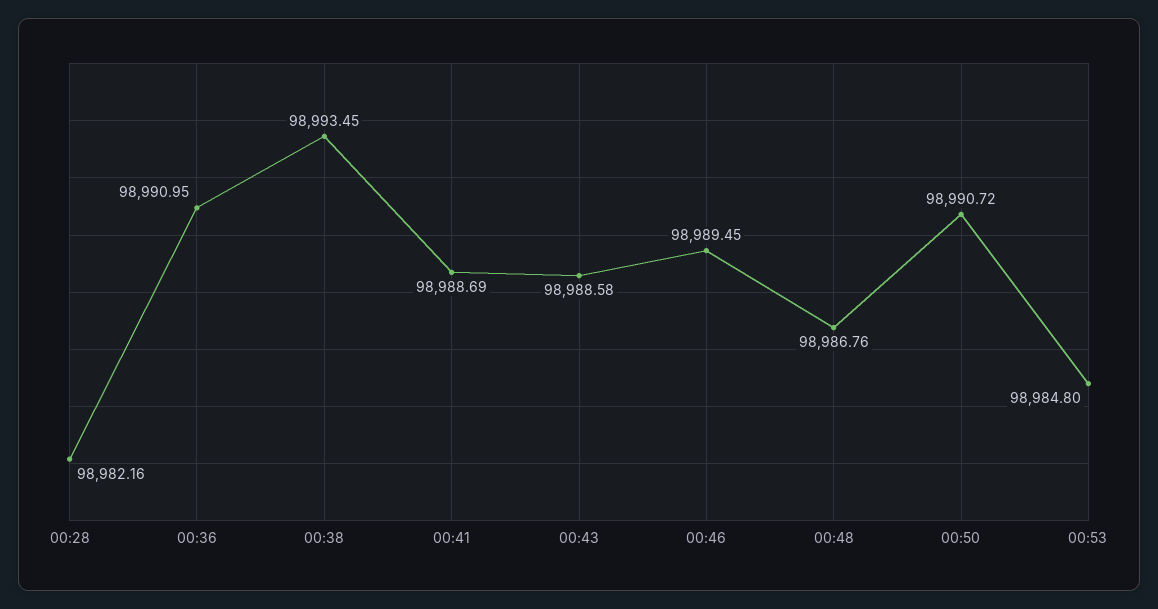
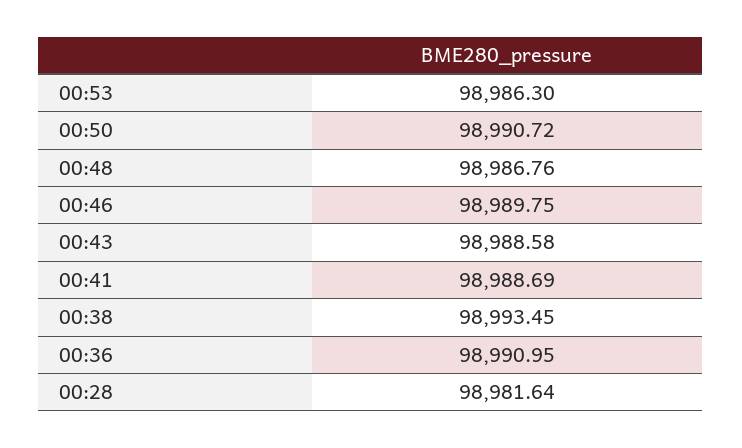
  {
-   "00:28": 98982.16,
+   "00:28": 98981.64,
    "00:36": 98990.95,
    "00:38": 98993.45,
    "00:41": 98988.69,
    "00:43": 98988.58,
-   "00:46": 98989.45,
+   "00:46": 98989.75,
    "00:48": 98986.76,
    "00:50": 98990.72,
-   "00:53": 98984.8
+   "00:53": 98986.3
  }

